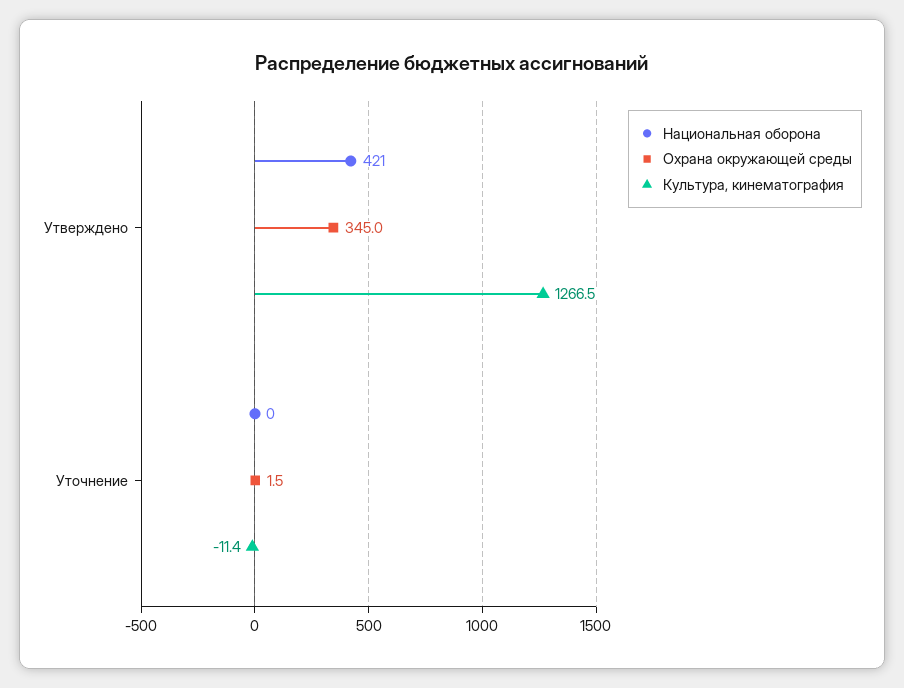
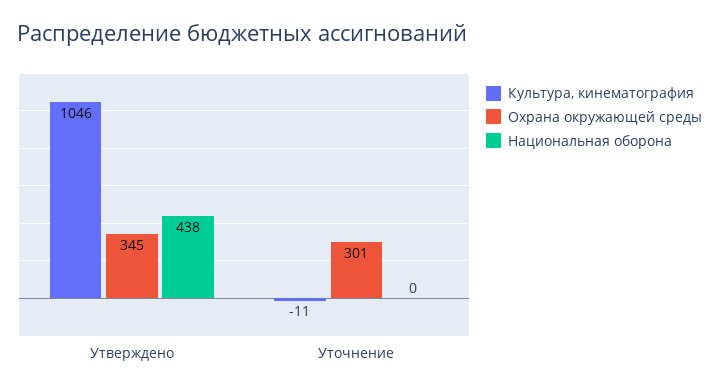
  {
    "Национальная оборона": {
-     "Утверждено": 421,
+     "Утверждено": 438,
      "Уточнение": 0
    },
    "Охрана окружающей среды": {
      "Утверждено": 345,
-     "Уточнение": 1.5
+     "Уточнение": 301
    },
    "Культура, кинематография": {
-     "Утверждено": 1266.5,
+     "Утверждено": 1046,
      "Уточнение": -11.4
    }
  }

